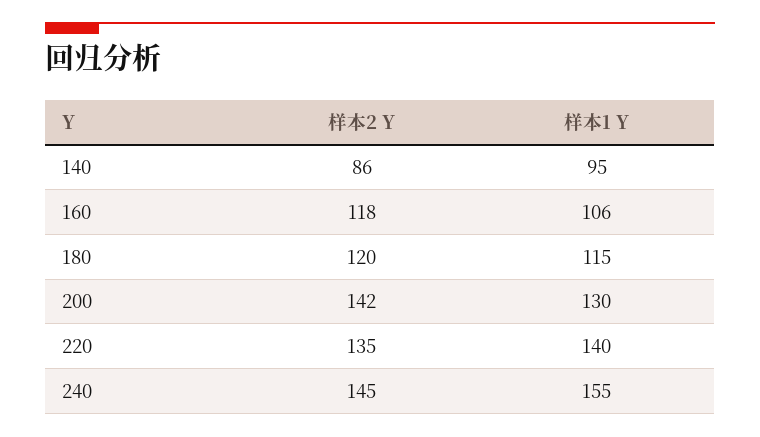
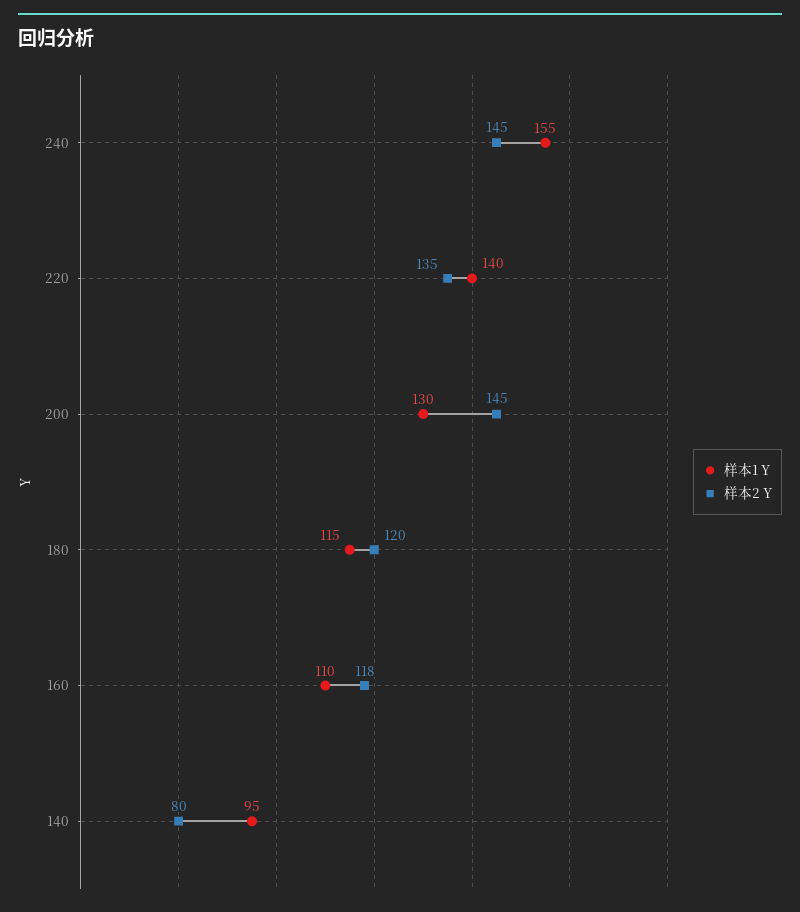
  {
    "样本2 Y": {
-     "140": 86,
+     "140": 80,
      "160": 118,
      "180": 120,
-     "200": 142,
+     "200": 145,
      "220": 135,
      "240": 145
    },
    "样本1 Y": {
      "140": 95,
-     "160": 106,
+     "160": 110,
      "180": 115,
      "200": 130,
      "220": 140,
      "240": 155
    }
  }

